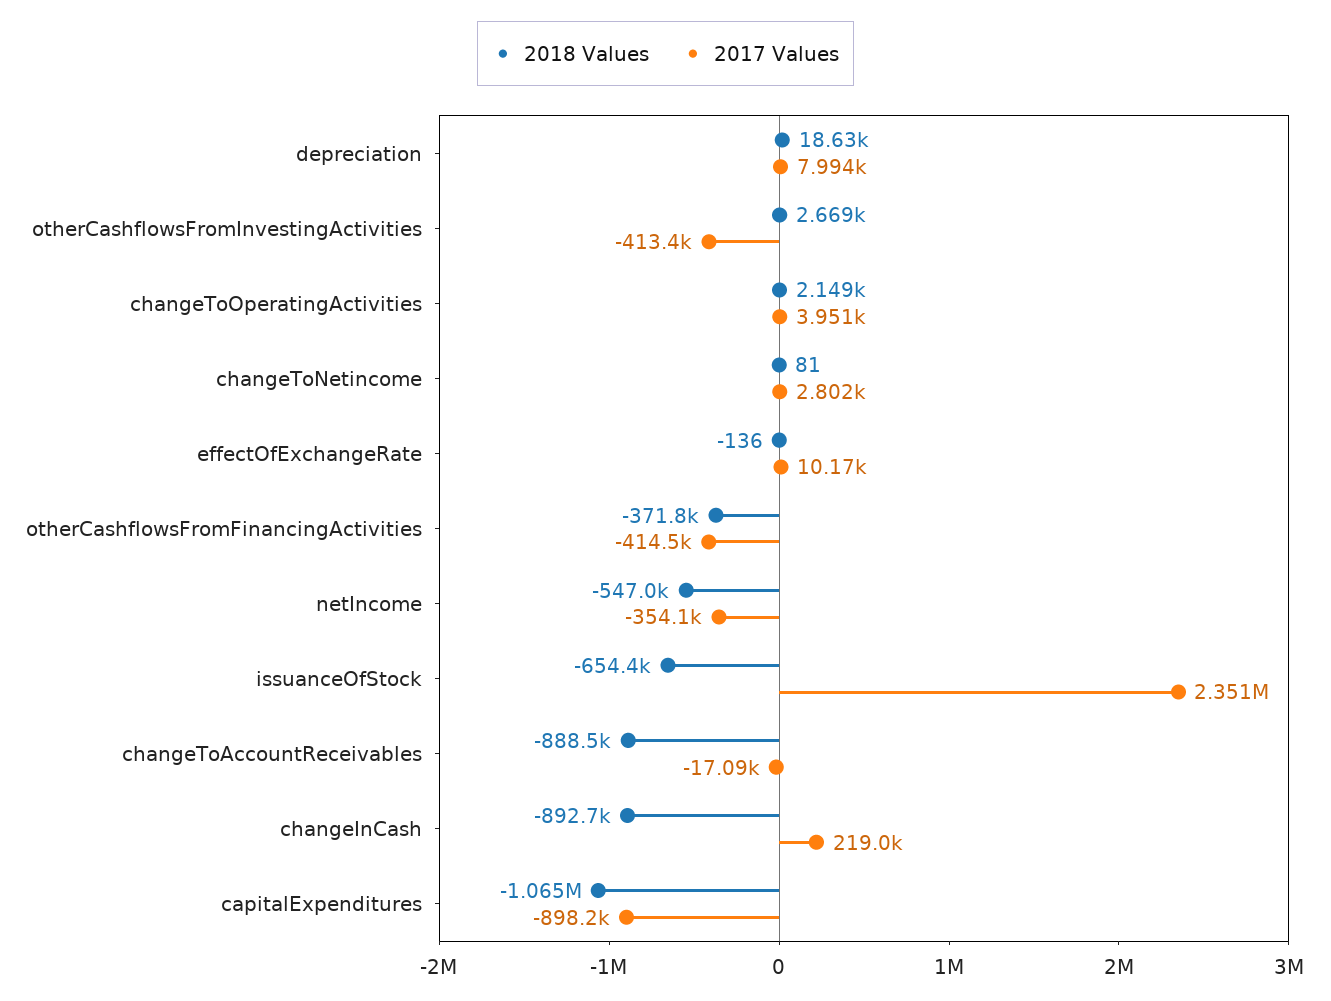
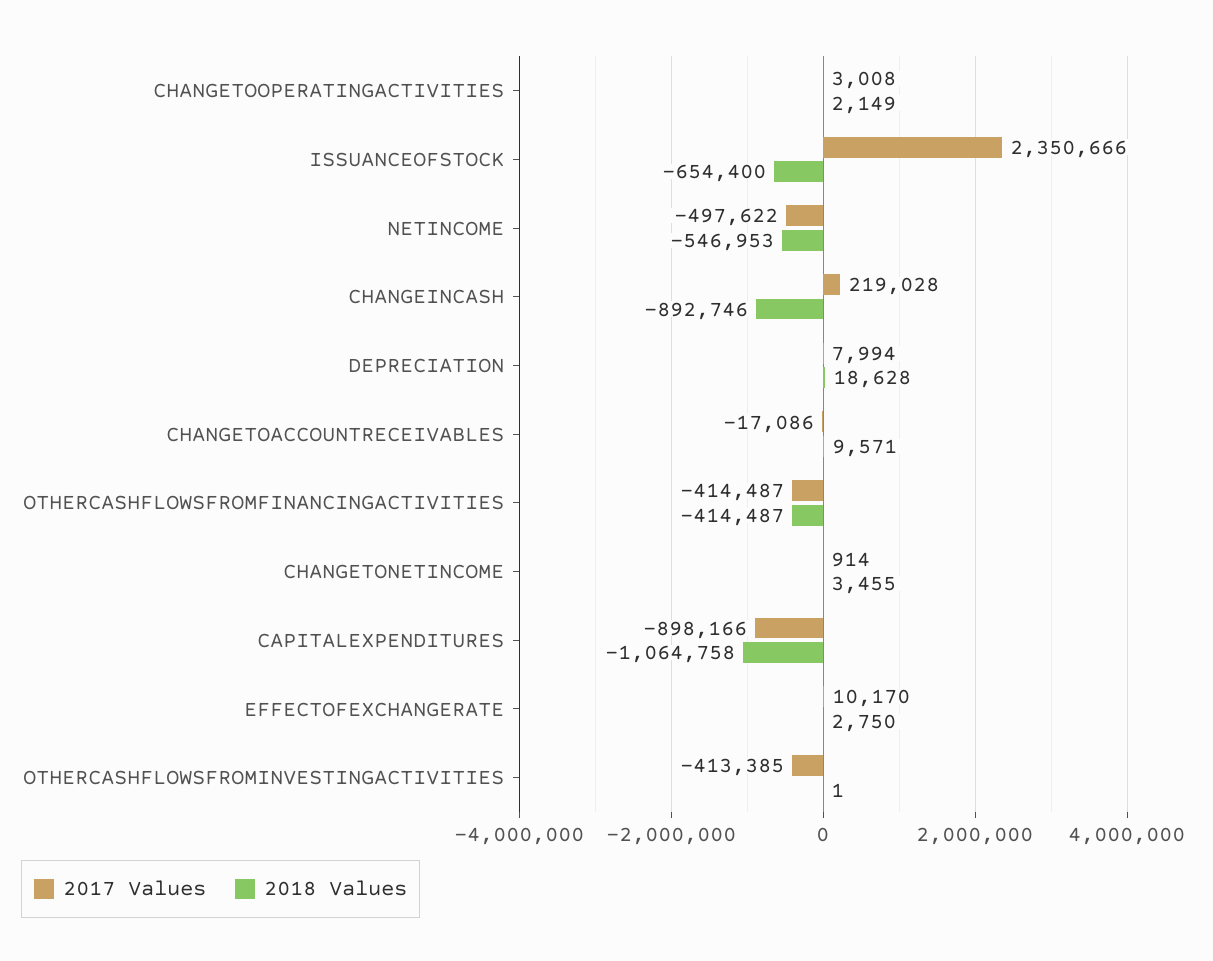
  {
    "2018 Values": {
      "depreciation": 18628,
-     "otherCashflowsFromInvestingActivities": 2669,
+     "otherCashflowsFromInvestingActivities": 1,
      "changeToOperatingActivities": 2149,
-     "changeToNetincome": 81,
+     "changeToNetincome": 3455,
-     "effectOfExchangeRate": -136,
+     "effectOfExchangeRate": 2750,
-     "otherCashflowsFromFinancingActivities": -371800,
+     "otherCashflowsFromFinancingActivities": -414487,
      "netIncome": -546953,
      "issuanceOfStock": -654400,
-     "changeToAccountReceivables": -888500,
+     "changeToAccountReceivables": 9571,
      "changeInCash": -892746,
      "capitalExpenditures": -1064758
    },
    "2017 Values": {
      "depreciation": 7994,
      "otherCashflowsFromInvestingActivities": -413385,
-     "changeToOperatingActivities": 3951,
+     "changeToOperatingActivities": 3008,
-     "changeToNetincome": 2802,
+     "changeToNetincome": 914,
      "effectOfExchangeRate": 10170,
      "otherCashflowsFromFinancingActivities": -414487,
-     "netIncome": -354100,
+     "netIncome": -497622,
      "issuanceOfStock": 2350666,
      "changeToAccountReceivables": -17086,
      "changeInCash": 219028,
      "capitalExpenditures": -898166
    }
  }

